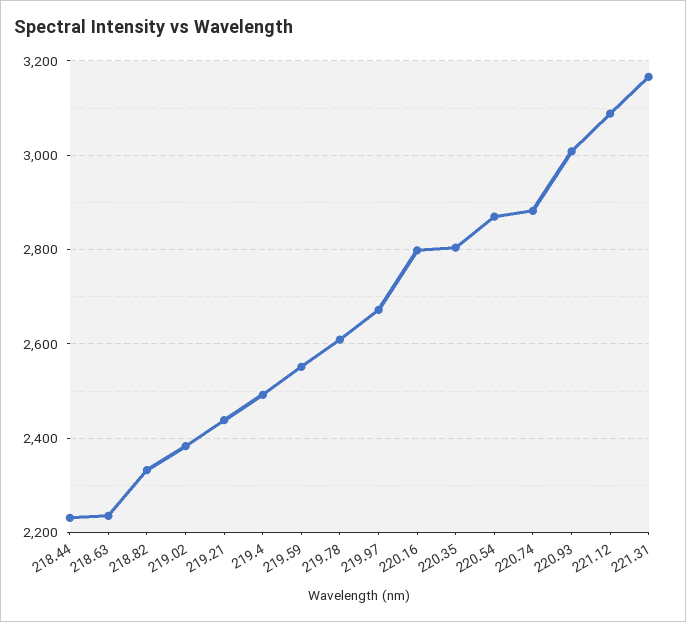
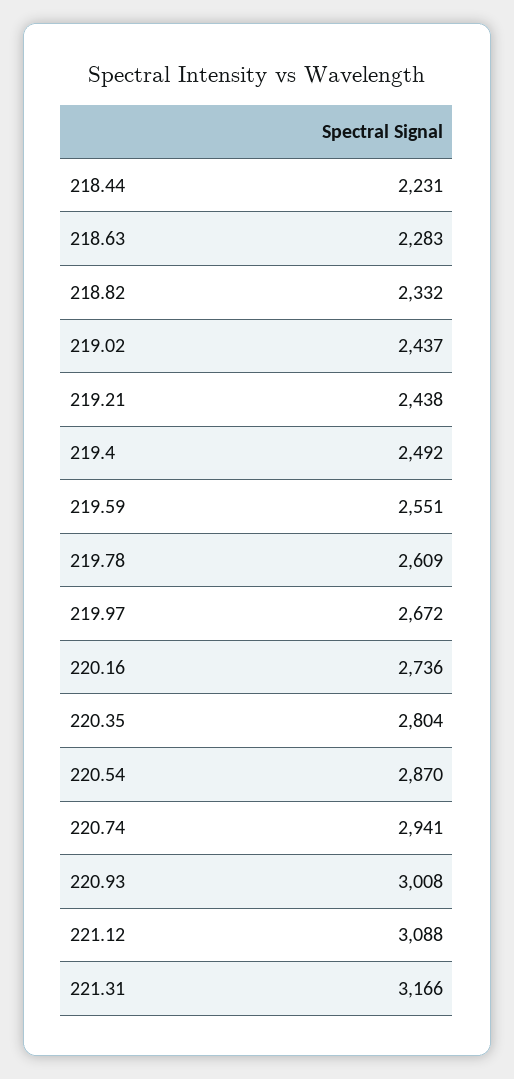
  {
    "218.44": 2231,
-   "218.63": 2240,
+   "218.63": 2283,
    "218.82": 2332,
-   "219.02": 2380,
+   "219.02": 2437,
    "219.21": 2438,
    "219.4": 2492,
    "219.59": 2551,
    "219.78": 2609,
    "219.97": 2672,
-   "220.16": 2800,
+   "220.16": 2736,
    "220.35": 2804,
    "220.54": 2870,
-   "220.74": 2880,
+   "220.74": 2941,
    "220.93": 3008,
    "221.12": 3088,
    "221.31": 3166
  }

